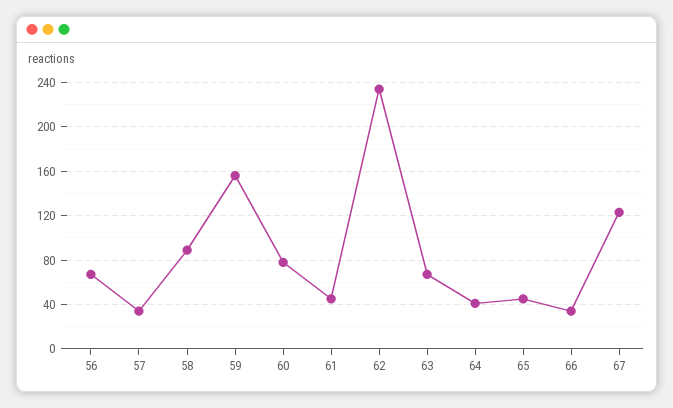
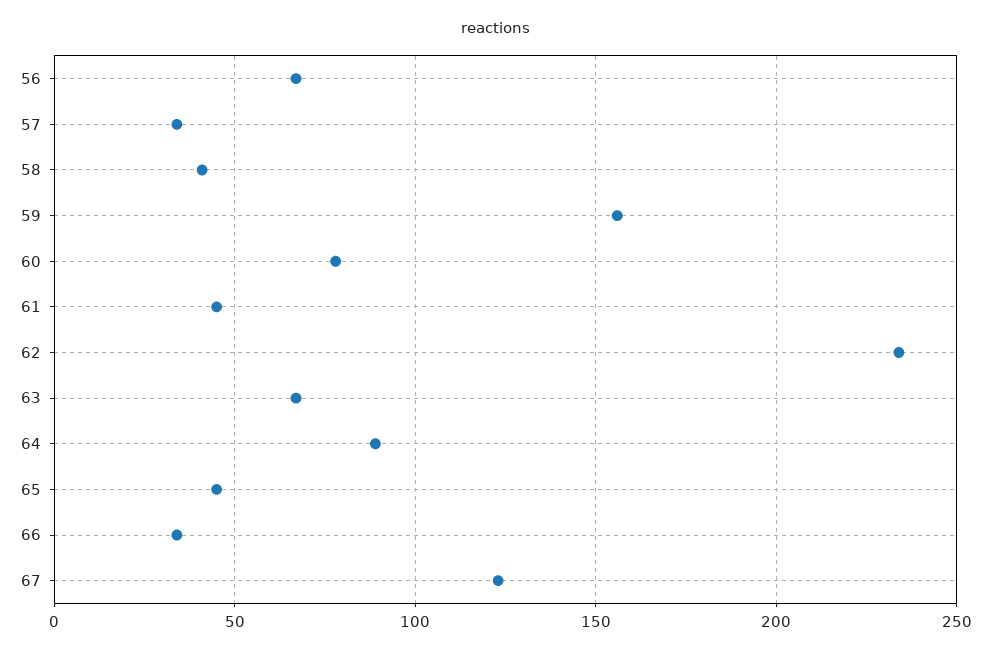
  {
    "56": 65,
    "57": 35,
-   "58": 90,
+   "58": 40,
    "59": 155,
    "60": 80,
    "61": 45,
    "62": 235,
    "63": 65,
-   "64": 40,
+   "64": 90,
    "65": 45,
    "66": 35,
    "67": 125
  }

